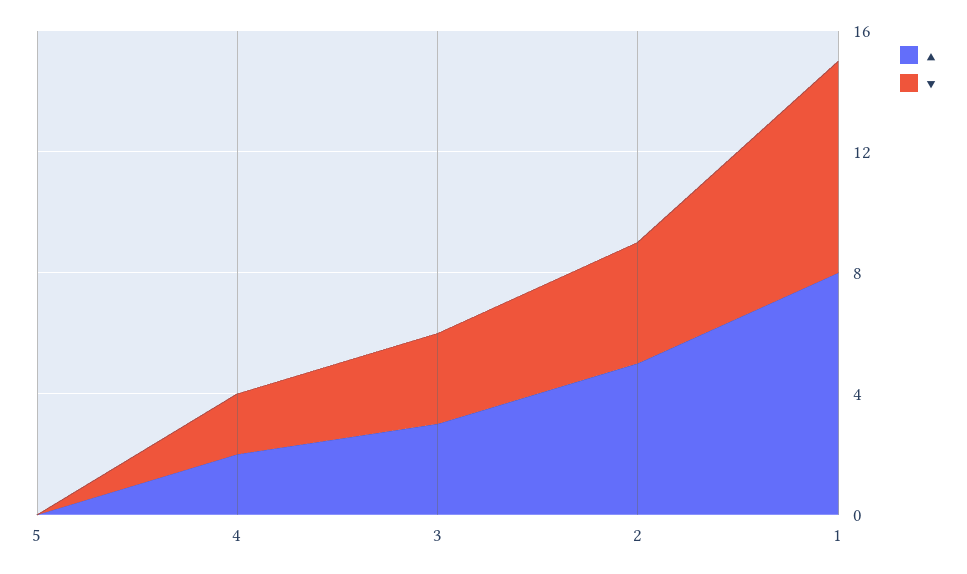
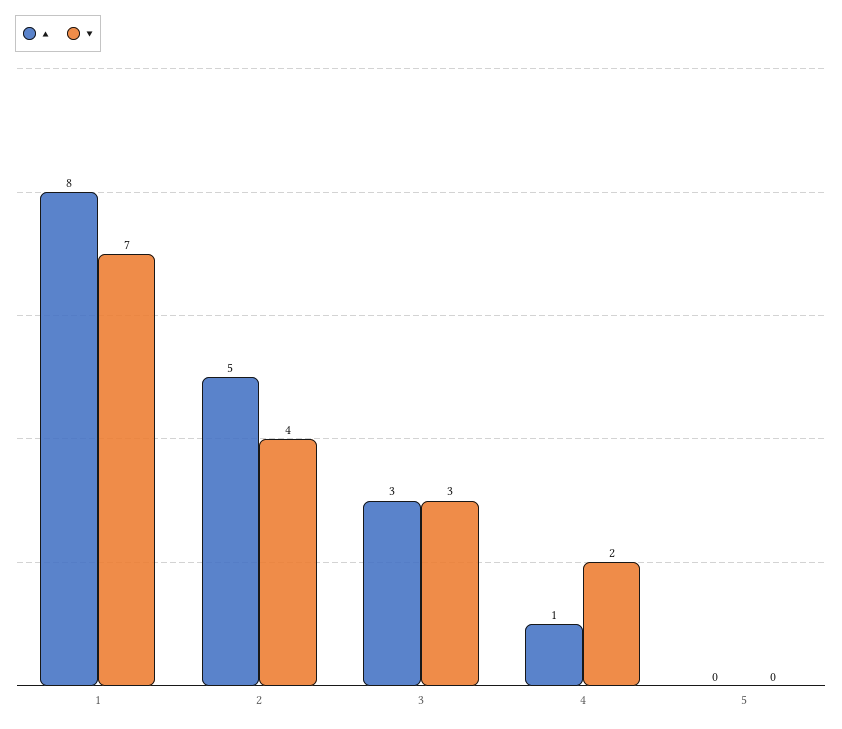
  {
    "▲": {
      "5": 0,
-     "4": 2,
+     "4": 1,
      "3": 3,
      "2": 5,
      "1": 8
    },
    "▼": {
      "5": 0,
      "4": 2,
      "3": 3,
      "2": 4,
      "1": 7
    }
  }

